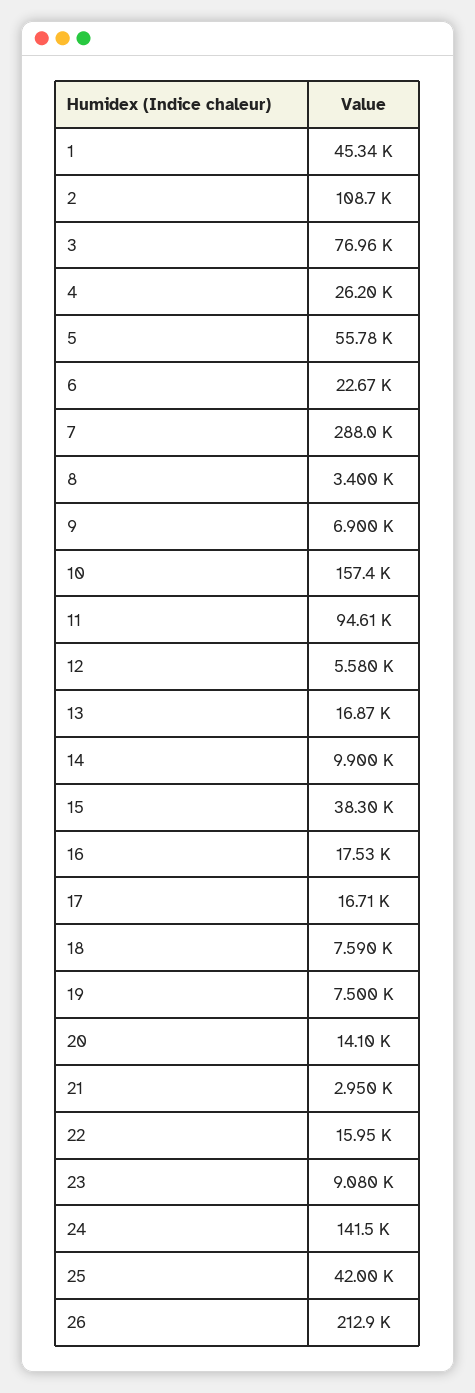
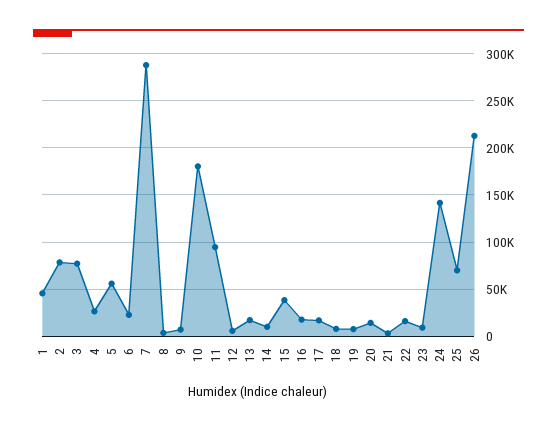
  {
    "1": 45340,
-   "2": 108700,
+   "2": 80000,
    "3": 76960,
    "4": 26200,
    "5": 55780,
    "6": 22670,
    "7": 288000,
    "8": 3400,
    "9": 6900,
-   "10": 157400,
+   "10": 180000,
    "11": 94610,
    "12": 5580,
    "13": 16870,
    "14": 9900,
    "15": 38300,
    "16": 17530,
    "17": 16710,
    "18": 7590,
    "19": 7500,
    "20": 14100,
    "21": 2950,
    "22": 15950,
    "23": 9080,
    "24": 141500,
-   "25": 42000,
+   "25": 70000,
    "26": 212900
  }

